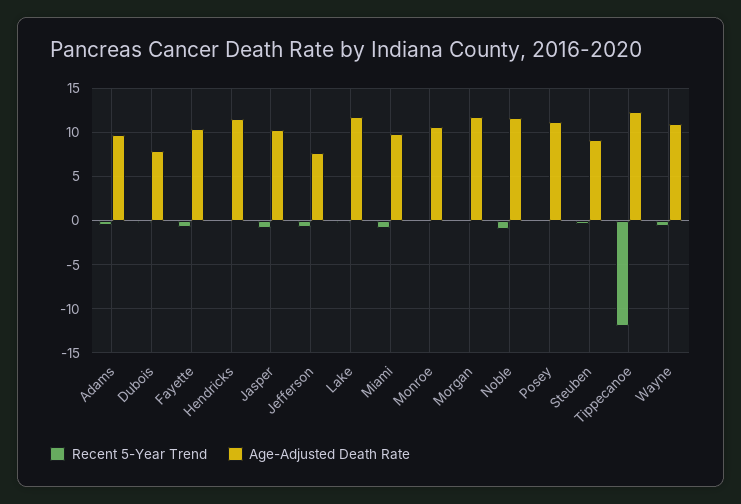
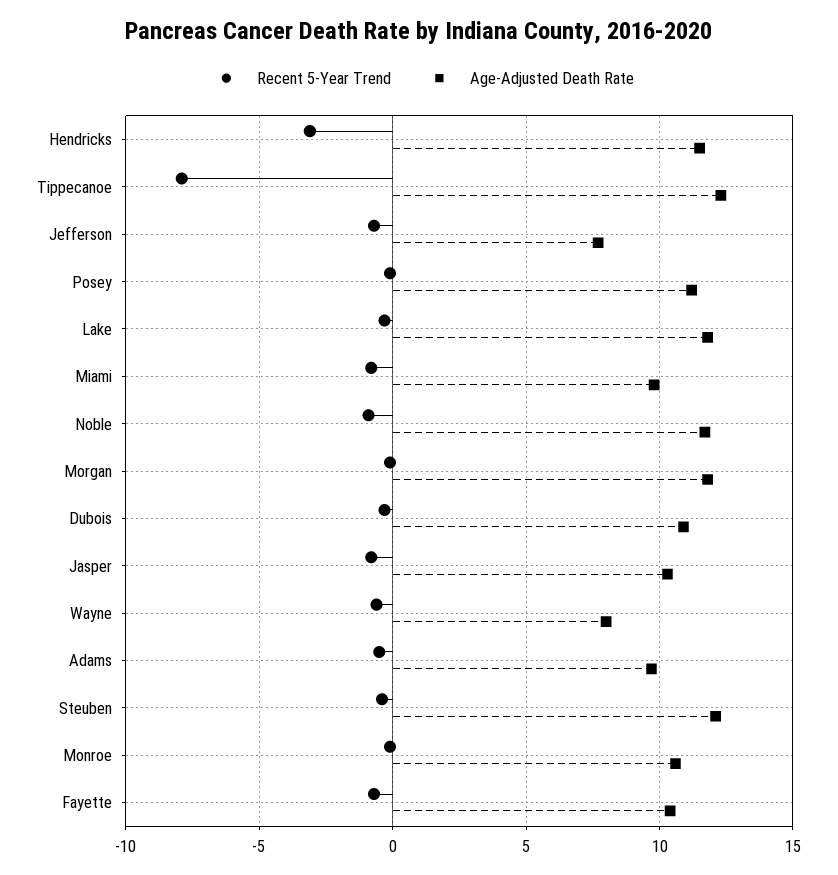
  {
    "Recent 5-Year Trend": {
      "Adams": -0.5,
      "Dubois": -0.5,
      "Fayette": -0.5,
-     "Hendricks": 0,
+     "Hendricks": -3,
      "Jasper": -1,
      "Jefferson": -0.5,
      "Lake": -0.5,
      "Miami": -1,
      "Monroe": 0,
      "Morgan": 0,
      "Noble": -1,
      "Posey": 0,
      "Steuben": -0.5,
-     "Tippecanoe": -12,
+     "Tippecanoe": -8,
      "Wayne": -0.5
    },
    "Age-Adjusted Death Rate": {
      "Adams": 9.5,
-     "Dubois": 8,
+     "Dubois": 11,
      "Fayette": 10.5,
      "Hendricks": 11.5,
      "Jasper": 10.5,
      "Jefferson": 7.5,
      "Lake": 12,
      "Miami": 10,
      "Monroe": 10.5,
      "Morgan": 12,
      "Noble": 11.5,
      "Posey": 11,
-     "Steuben": 9,
+     "Steuben": 12,
      "Tippecanoe": 12.5,
-     "Wayne": 11
+     "Wayne": 8
    }
  }

